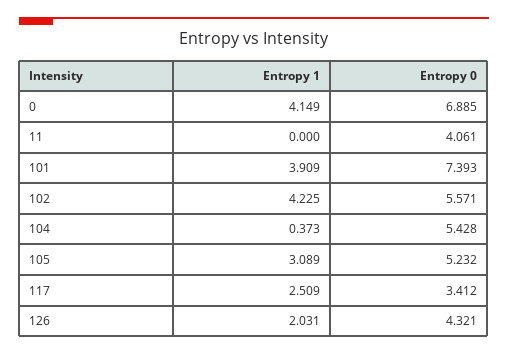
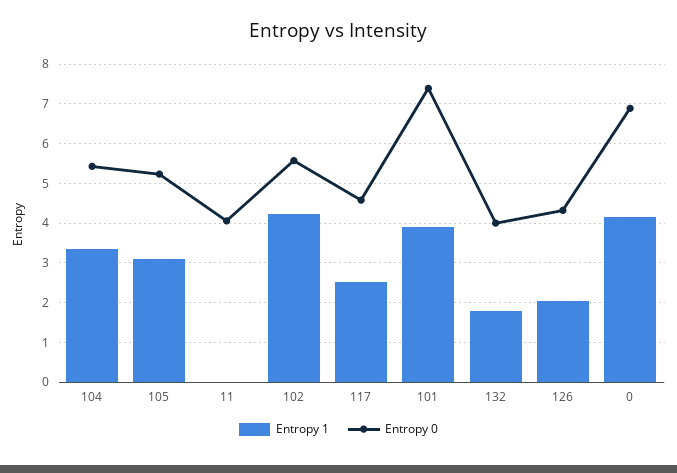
  {
    "Entropy 1": {
      "0": 4.149,
      "11": 0,
      "101": 3.909,
      "102": 4.225,
-     "104": 0.373,
+     "104": 3.4,
      "105": 3.089,
      "117": 2.509,
-     "126": 2.031
+     "126": 2.031,
+     "132": 1.8
    },
    "Entropy 0": {
      "0": 6.885,
      "11": 4.061,
      "101": 7.393,
      "102": 5.571,
      "104": 5.428,
      "105": 5.232,
-     "117": 3.412,
+     "117": 4.6,
-     "126": 4.321
+     "126": 4.321,
+     "132": 4
    }
  }

